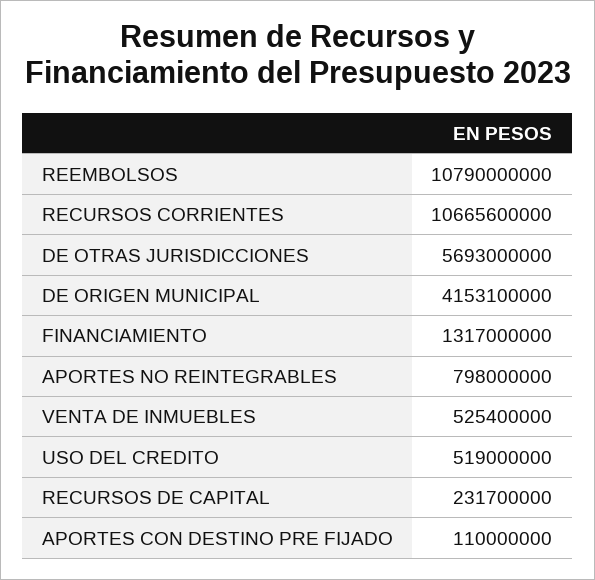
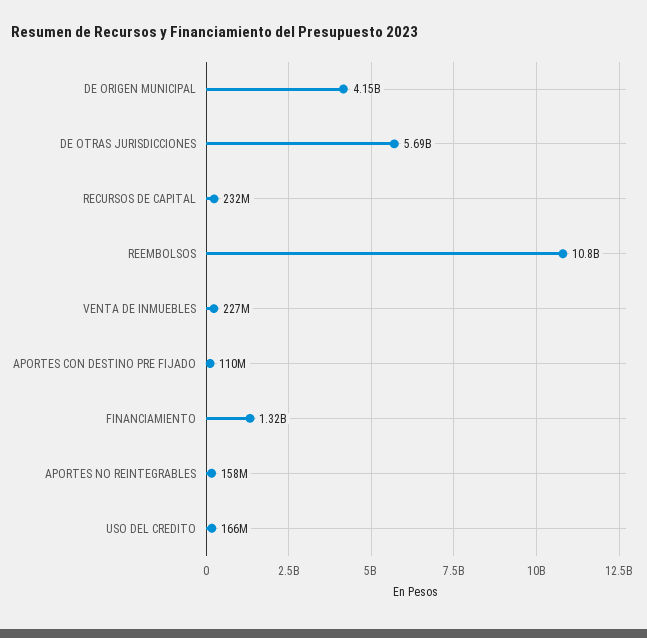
  {
    "REEMBOLSOS": 10790000000,
-   "RECURSOS CORRIENTES": 10665600000,
    "DE OTRAS JURISDICCIONES": 5693000000,
    "DE ORIGEN MUNICIPAL": 4153100000,
    "FINANCIAMIENTO": 1317000000,
-   "APORTES NO REINTEGRABLES": 798000000,
+   "APORTES NO REINTEGRABLES": 158000000,
-   "VENTA DE INMUEBLES": 525400000,
+   "VENTA DE INMUEBLES": 227000000,
-   "USO DEL CREDITO": 519000000,
+   "USO DEL CREDITO": 166000000,
    "RECURSOS DE CAPITAL": 231700000,
    "APORTES CON DESTINO PRE FIJADO": 110000000
  }

